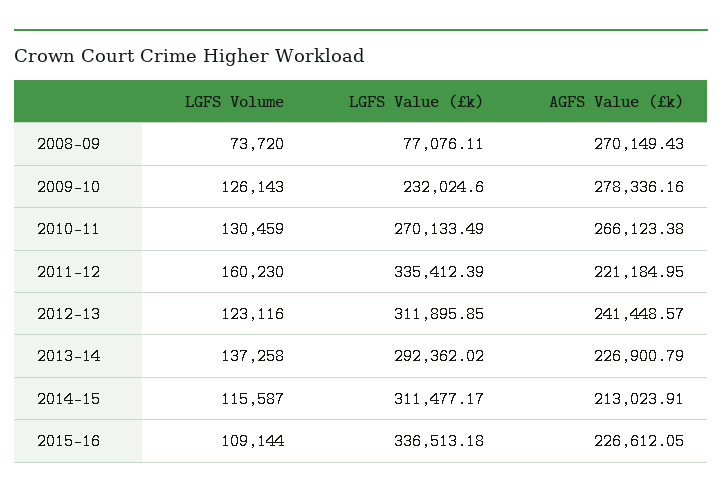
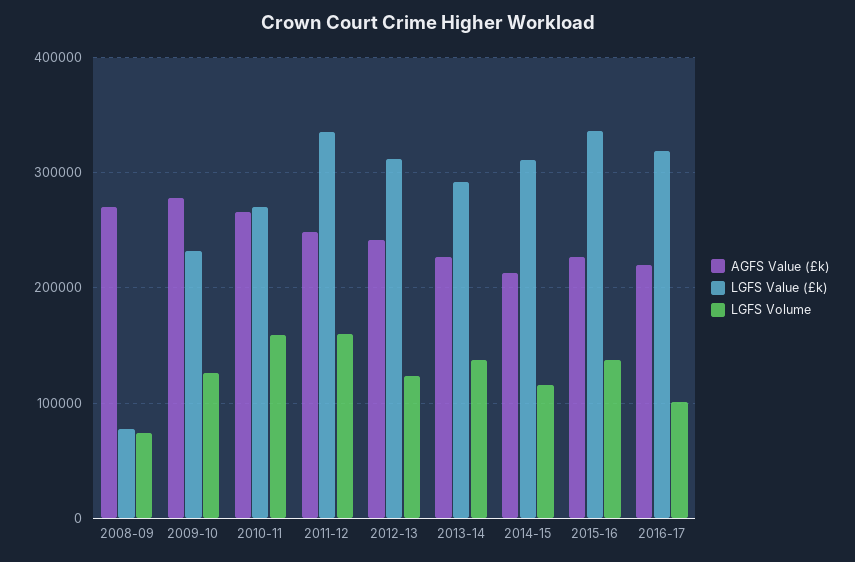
  {
    "LGFS Volume": {
      "2008-09": 73720,
      "2009-10": 126143,
-     "2010-11": 130459,
+     "2010-11": 160000,
      "2011-12": 160230,
      "2012-13": 123116,
      "2013-14": 137258,
      "2014-15": 115587,
-     "2015-16": 109144
+     "2015-16": 140000,
+     "2016-17": 100000
    },
    "LGFS Value (£k)": {
      "2008-09": 77076.11,
      "2009-10": 232024.6,
      "2010-11": 270133.49,
      "2011-12": 335412.39,
      "2012-13": 311895.85,
      "2013-14": 292362.02,
      "2014-15": 311477.17,
-     "2015-16": 336513.18
+     "2015-16": 336513.18,
+     "2016-17": 320000
    },
    "AGFS Value (£k)": {
      "2008-09": 270149.43,
      "2009-10": 278336.16,
      "2010-11": 266123.38,
-     "2011-12": 221184.95,
+     "2011-12": 250000,
      "2012-13": 241448.57,
      "2013-14": 226900.79,
      "2014-15": 213023.91,
-     "2015-16": 226612.05
+     "2015-16": 226612.05,
+     "2016-17": 220000
    }
  }

